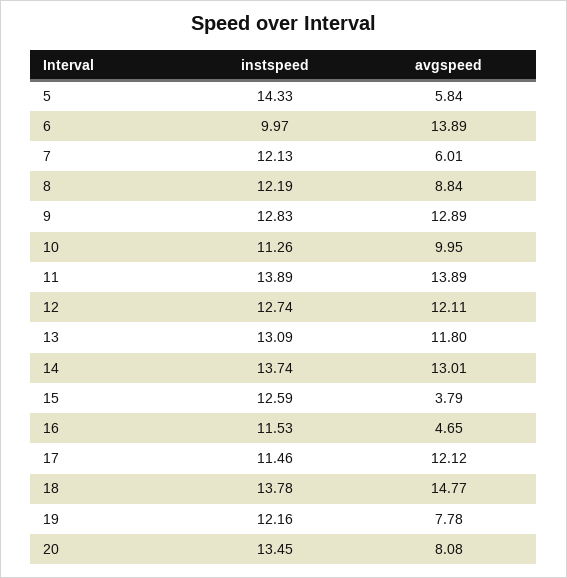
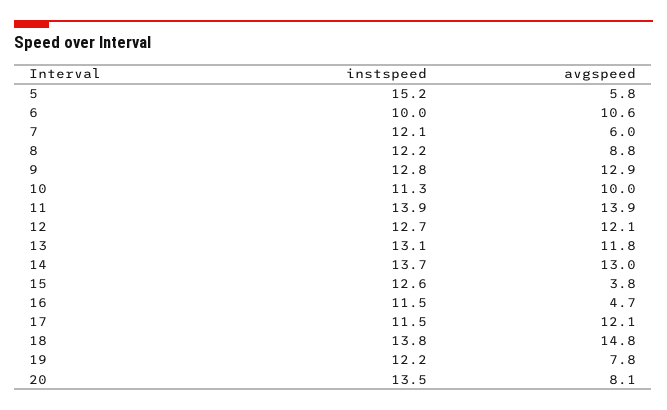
  {
    "instspeed": {
-     "5": 14.33,
+     "5": 15.2,
      "6": 9.97,
      "7": 12.13,
      "8": 12.19,
      "9": 12.83,
      "10": 11.26,
      "11": 13.89,
      "12": 12.74,
      "13": 13.09,
      "14": 13.74,
      "15": 12.59,
      "16": 11.53,
      "17": 11.46,
      "18": 13.78,
      "19": 12.16,
      "20": 13.45
    },
    "avgspeed": {
      "5": 5.84,
-     "6": 13.89,
+     "6": 10.6,
      "7": 6.01,
      "8": 8.84,
      "9": 12.89,
      "10": 9.95,
      "11": 13.89,
      "12": 12.11,
      "13": 11.8,
      "14": 13.01,
      "15": 3.79,
      "16": 4.65,
      "17": 12.12,
      "18": 14.77,
      "19": 7.78,
      "20": 8.08
    }
  }

